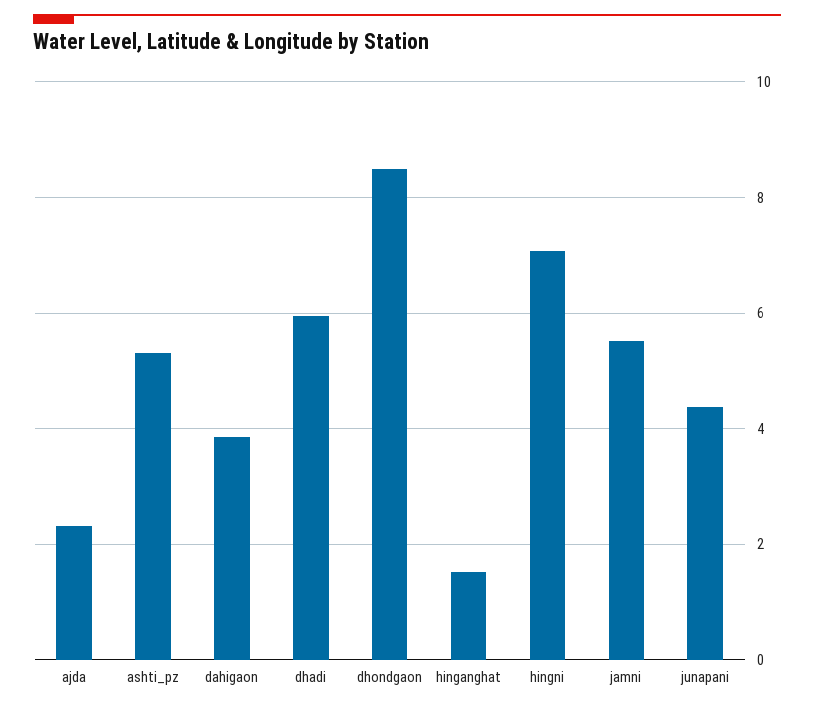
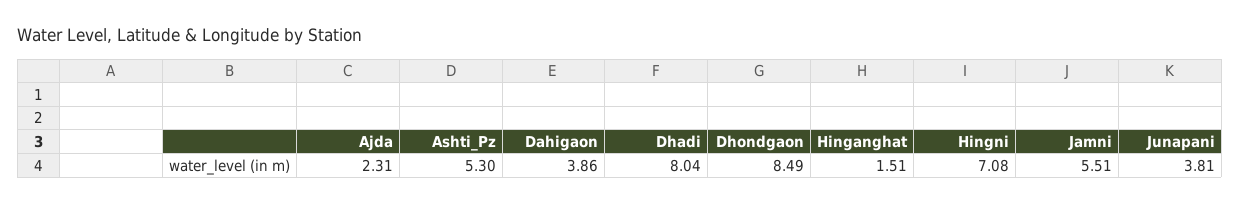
  {
    "ajda": 2.31,
    "ashti_pz": 5.3,
    "dahigaon": 3.86,
-   "dhadi": 6,
+   "dhadi": 8.04,
    "dhondgaon": 8.49,
    "hinganghat": 1.51,
    "hingni": 7.08,
    "jamni": 5.51,
-   "junapani": 4.4
+   "junapani": 3.81
  }

